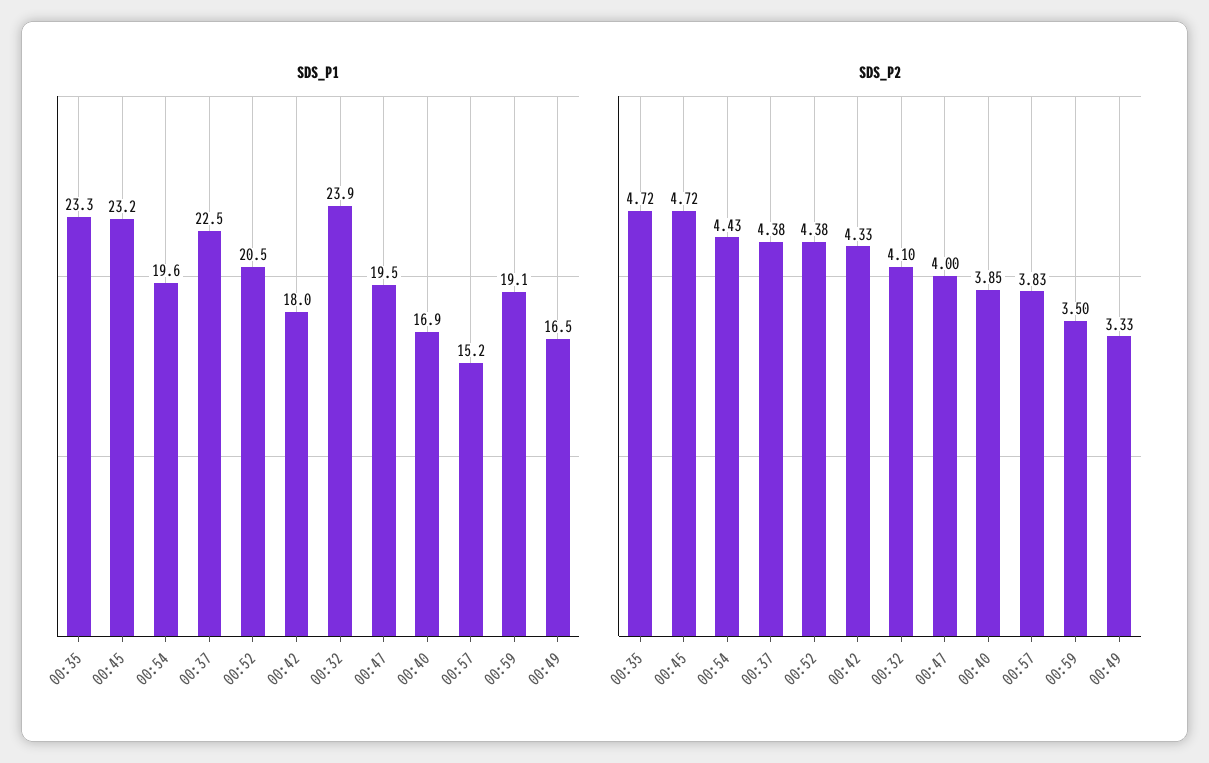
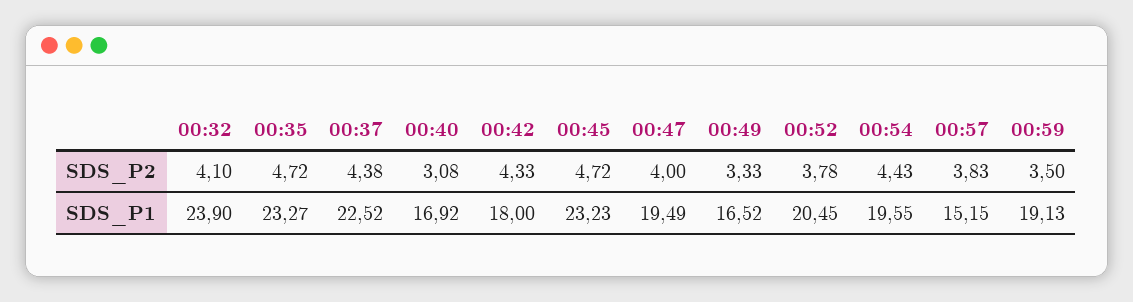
  {
    "SDS_P1": {
      "00:35": 23.27,
      "00:45": 23.23,
      "00:54": 19.55,
      "00:37": 22.52,
      "00:52": 20.45,
      "00:42": 18,
      "00:32": 23.9,
      "00:47": 19.49,
      "00:40": 16.92,
      "00:57": 15.15,
      "00:59": 19.13,
      "00:49": 16.52
    },
    "SDS_P2": {
      "00:35": 4.72,
      "00:45": 4.72,
      "00:54": 4.43,
      "00:37": 4.38,
-     "00:52": 4.38,
+     "00:52": 3.78,
      "00:42": 4.33,
      "00:32": 4.1,
      "00:47": 4,
-     "00:40": 3.85,
+     "00:40": 3.08,
      "00:57": 3.83,
      "00:59": 3.5,
      "00:49": 3.33
    }
  }

